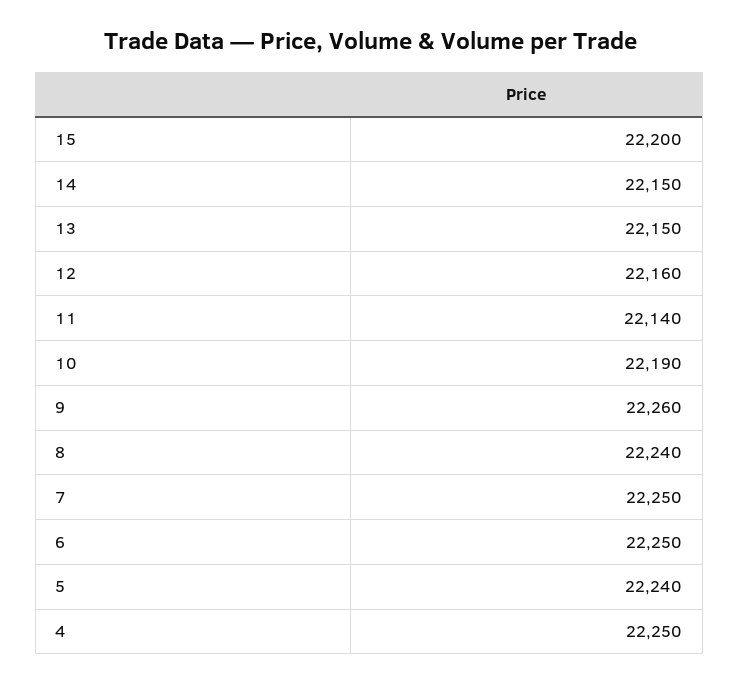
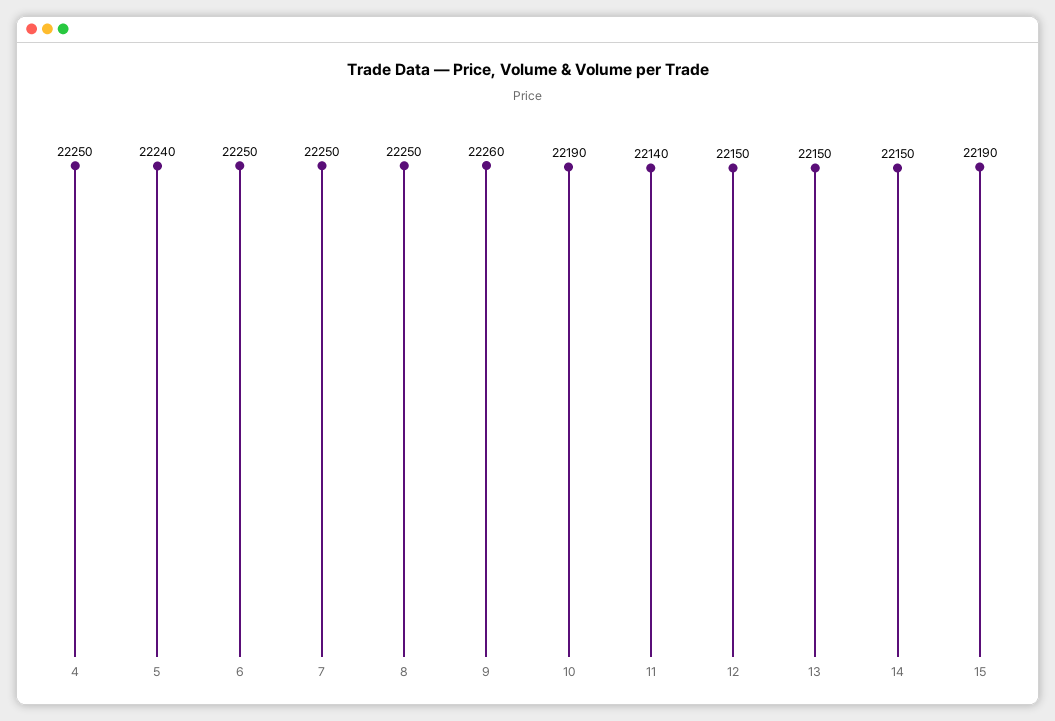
  {
-   "15": 22200,
+   "15": 22190,
    "14": 22150,
    "13": 22150,
-   "12": 22160,
+   "12": 22150,
    "11": 22140,
    "10": 22190,
    "9": 22260,
-   "8": 22240,
+   "8": 22250,
    "7": 22250,
    "6": 22250,
    "5": 22240,
    "4": 22250
  }

